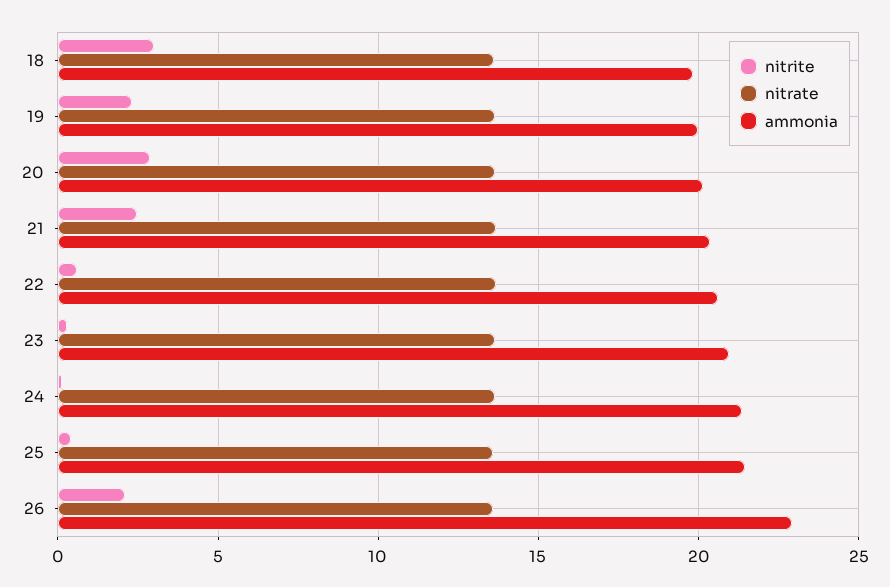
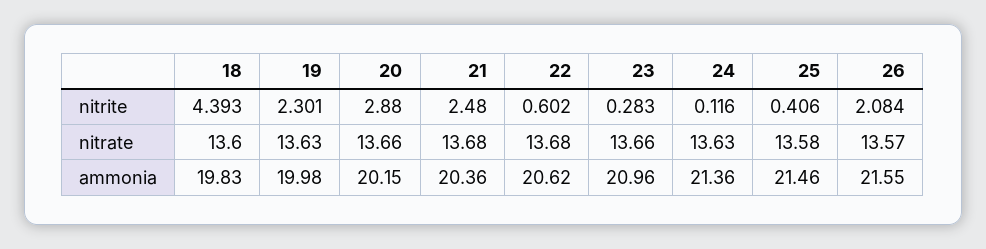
  {
    "nitrite": {
-     "18": 3,
+     "18": 4.393,
      "19": 2.301,
      "20": 2.88,
      "21": 2.48,
      "22": 0.602,
      "23": 0.283,
      "24": 0.116,
      "25": 0.406,
      "26": 2.084
    },
    "nitrate": {
      "18": 13.6,
      "19": 13.63,
      "20": 13.66,
      "21": 13.68,
      "22": 13.68,
      "23": 13.66,
      "24": 13.63,
      "25": 13.58,
      "26": 13.57
    },
    "ammonia": {
      "18": 19.83,
      "19": 19.98,
      "20": 20.15,
      "21": 20.36,
      "22": 20.62,
      "23": 20.96,
      "24": 21.36,
      "25": 21.46,
-     "26": 23
+     "26": 21.55
    }
  }

